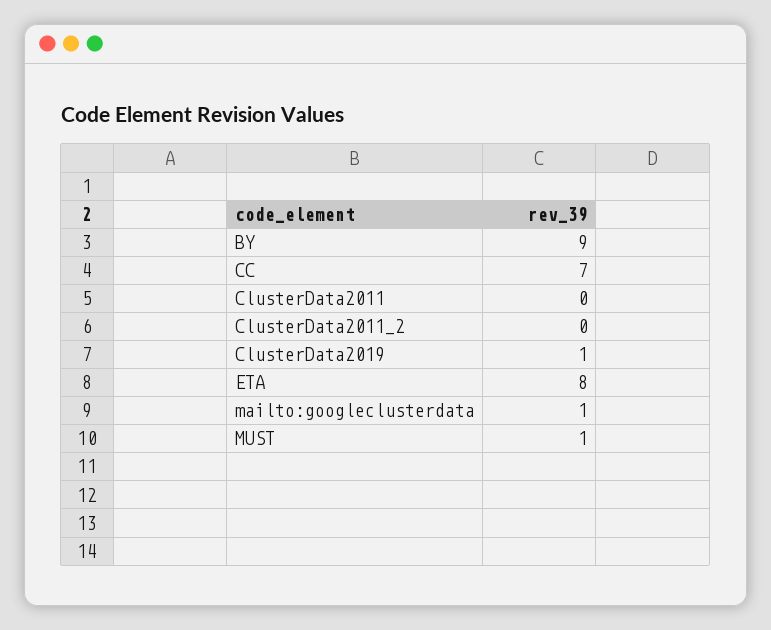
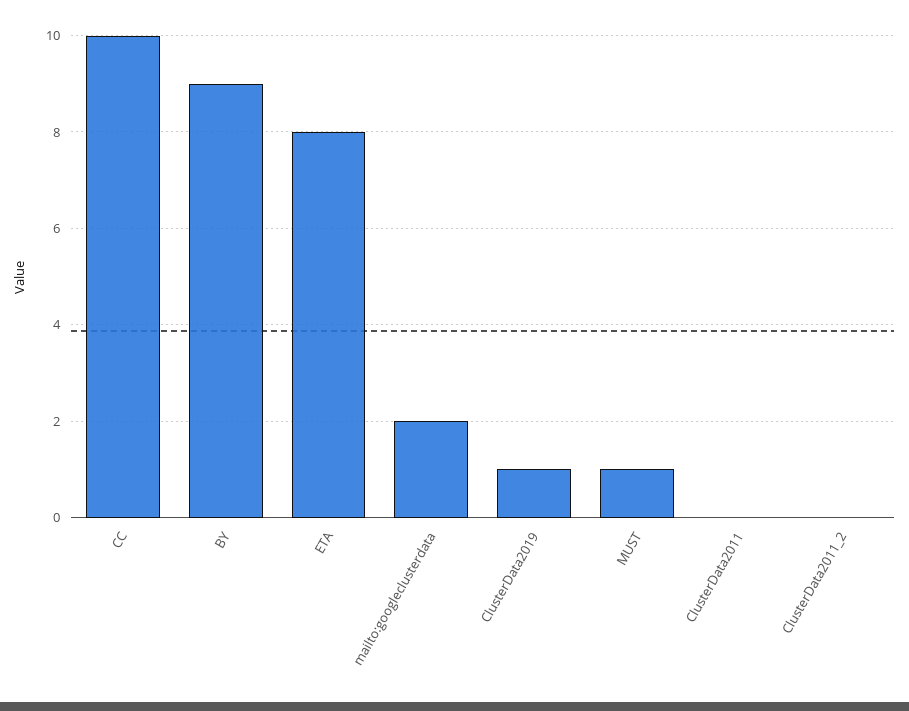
  {
    "BY": 9,
-   "CC": 7,
+   "CC": 10,
    "ClusterData2011": 0,
    "ClusterData2011_2": 0,
    "ClusterData2019": 1,
    "ETA": 8,
-   "mailto:googleclusterdata": 1,
+   "mailto:googleclusterdata": 2,
    "MUST": 1
  }

